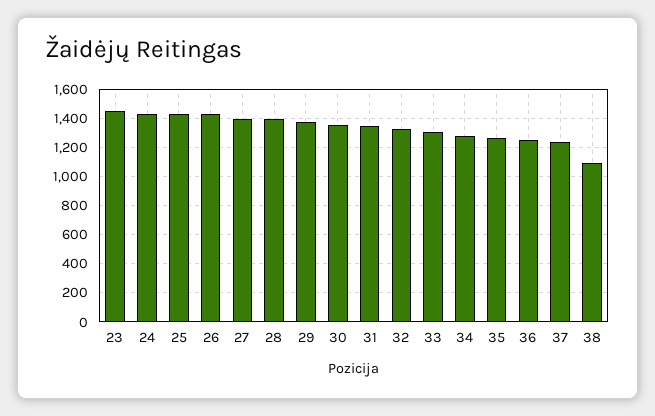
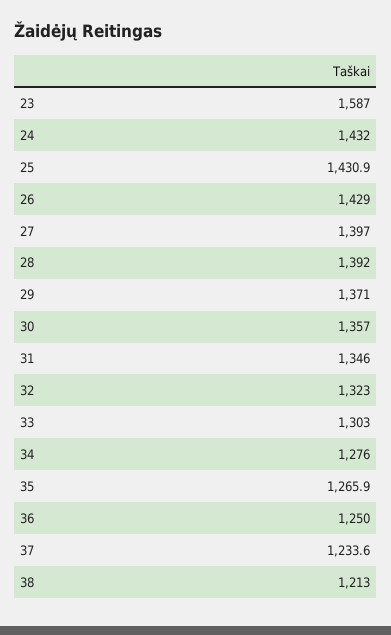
  {
-   "23": 1450,
+   "23": 1587,
    "24": 1432,
    "25": 1430.9,
    "26": 1429,
    "27": 1397,
    "28": 1392,
    "29": 1371,
    "30": 1357,
    "31": 1346,
    "32": 1323,
    "33": 1303,
    "34": 1276,
    "35": 1265.9,
    "36": 1250,
    "37": 1233.6,
-   "38": 1100
+   "38": 1213
  }

